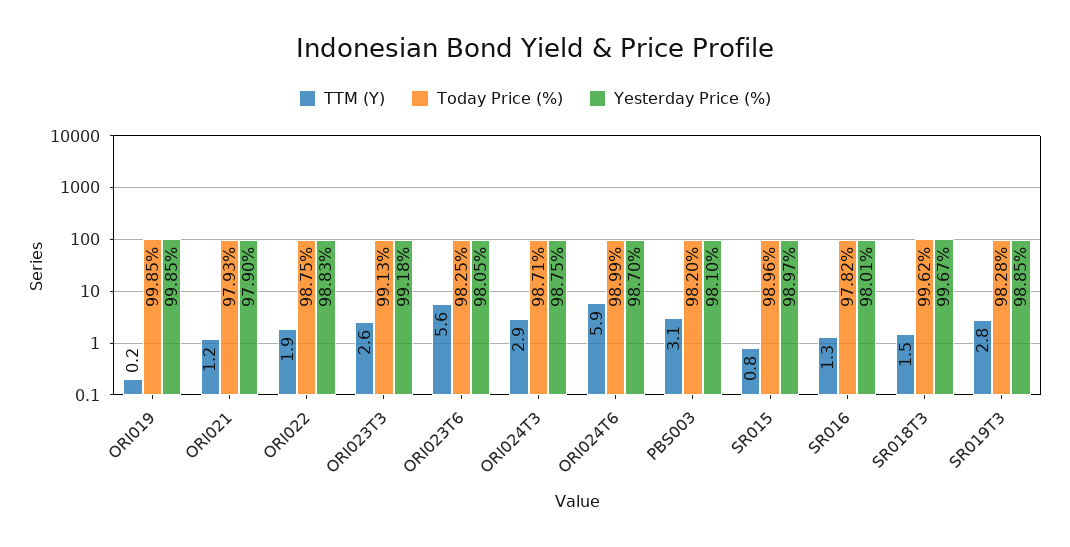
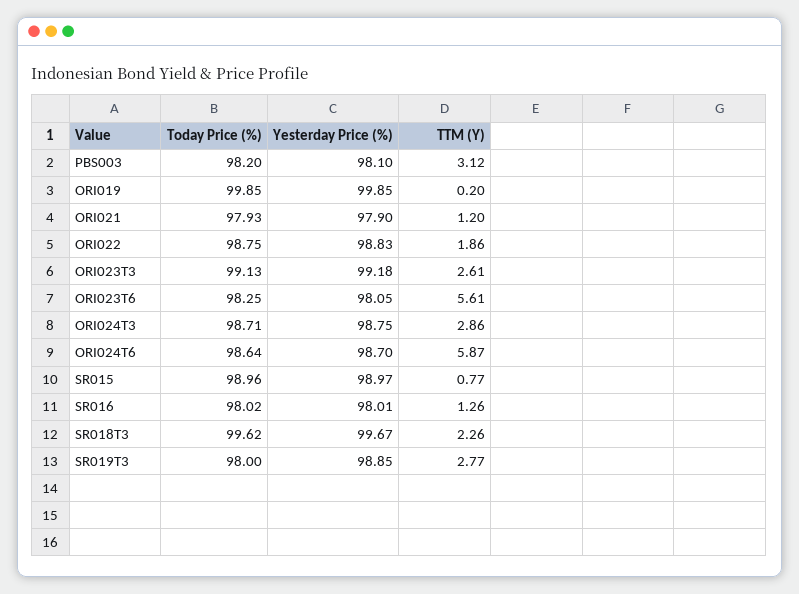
  {
    "TTM (Y)": {
      "ORI019": 0.2,
      "ORI021": 1.2,
      "ORI022": 1.86,
      "ORI023T3": 2.61,
      "ORI023T6": 5.61,
      "ORI024T3": 2.86,
      "ORI024T6": 5.87,
      "PBS003": 3.12,
      "SR015": 0.77,
      "SR016": 1.26,
-     "SR018T3": 1.5,
+     "SR018T3": 2.26,
      "SR019T3": 2.77
    },
    "Today Price (%)": {
      "ORI019": 99.85,
      "ORI021": 97.93,
      "ORI022": 98.75,
      "ORI023T3": 99.13,
      "ORI023T6": 98.25,
      "ORI024T3": 98.71,
-     "ORI024T6": 98.99,
+     "ORI024T6": 98.64,
      "PBS003": 98.2,
      "SR015": 98.96,
-     "SR016": 97.82,
+     "SR016": 98.02,
      "SR018T3": 99.62,
-     "SR019T3": 98.28
+     "SR019T3": 98
    },
    "Yesterday Price (%)": {
      "ORI019": 99.85,
      "ORI021": 97.9,
      "ORI022": 98.83,
      "ORI023T3": 99.18,
      "ORI023T6": 98.05,
      "ORI024T3": 98.75,
      "ORI024T6": 98.7,
      "PBS003": 98.1,
      "SR015": 98.97,
      "SR016": 98.01,
      "SR018T3": 99.67,
      "SR019T3": 98.85
    }
  }

